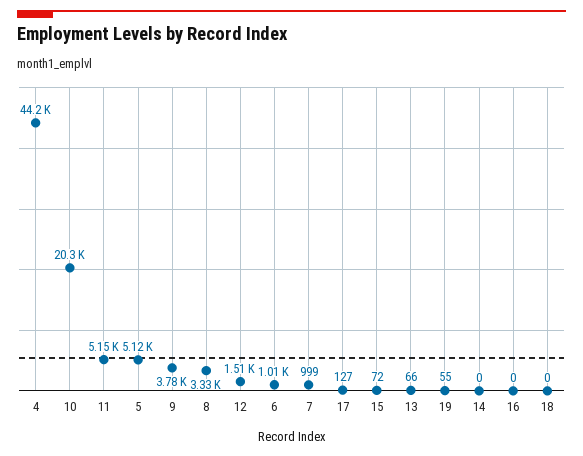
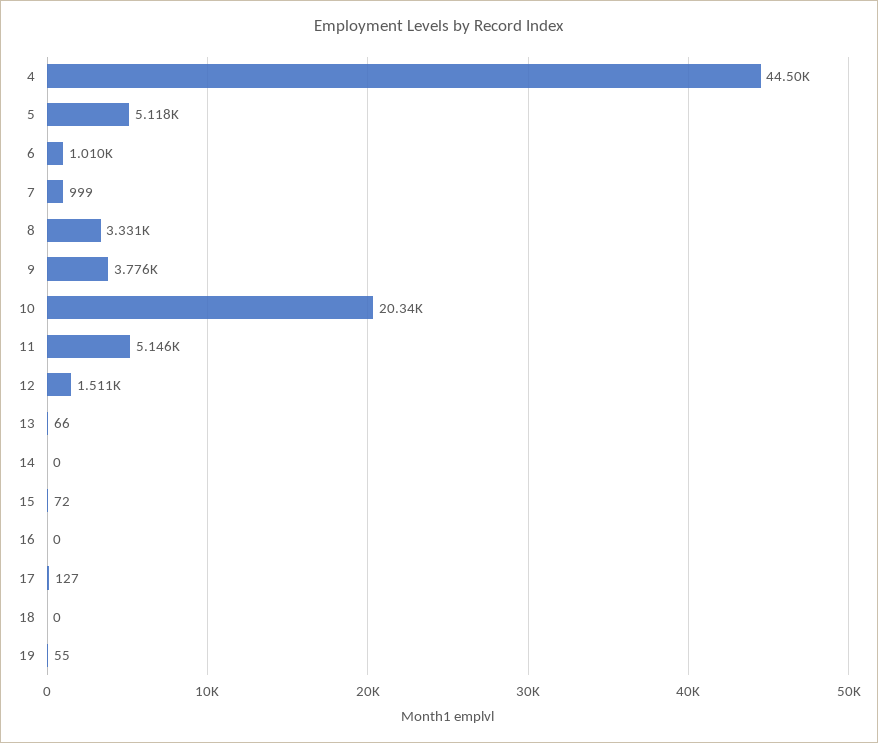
  {
-   "4": 44200,
+   "4": 44500,
    "10": 20340,
    "11": 5146,
    "5": 5118,
    "9": 3776,
    "8": 3331,
    "12": 1511,
    "6": 1010,
    "7": 999,
    "17": 127,
    "15": 72,
    "13": 66,
    "19": 55,
    "14": 0,
    "16": 0,
    "18": 0
  }

